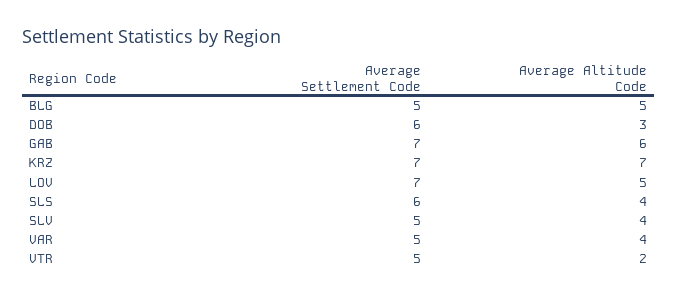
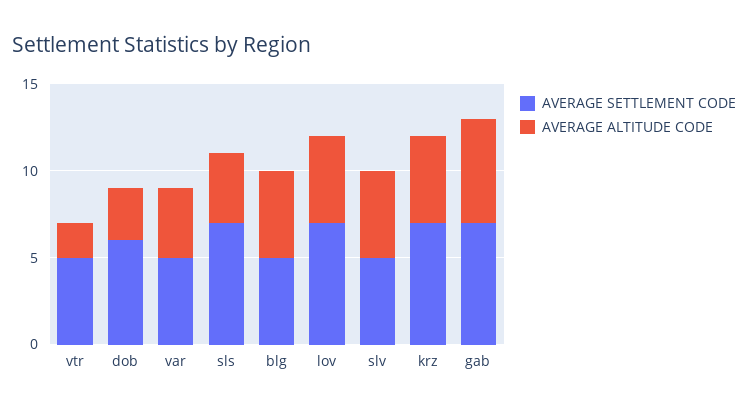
  {
    "Average Settlement Code": {
      "BLG": 5,
      "DOB": 6,
      "GAB": 7,
      "KRZ": 7,
      "LOV": 7,
-     "SLS": 6,
+     "SLS": 7,
      "SLV": 5,
      "VAR": 5,
      "VTR": 5
    },
    "Average Altitude Code": {
      "BLG": 5,
      "DOB": 3,
      "GAB": 6,
-     "KRZ": 7,
+     "KRZ": 5,
      "LOV": 5,
      "SLS": 4,
-     "SLV": 4,
+     "SLV": 5,
      "VAR": 4,
      "VTR": 2
    }
  }

